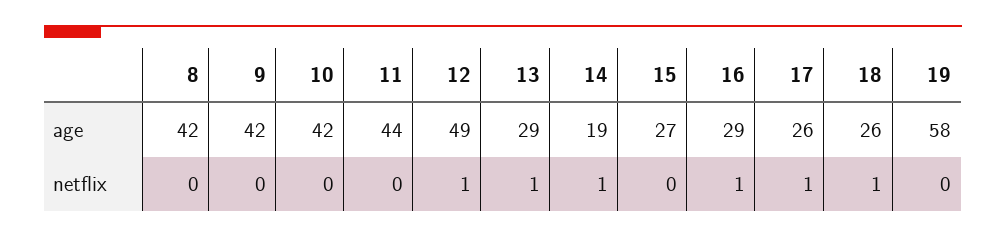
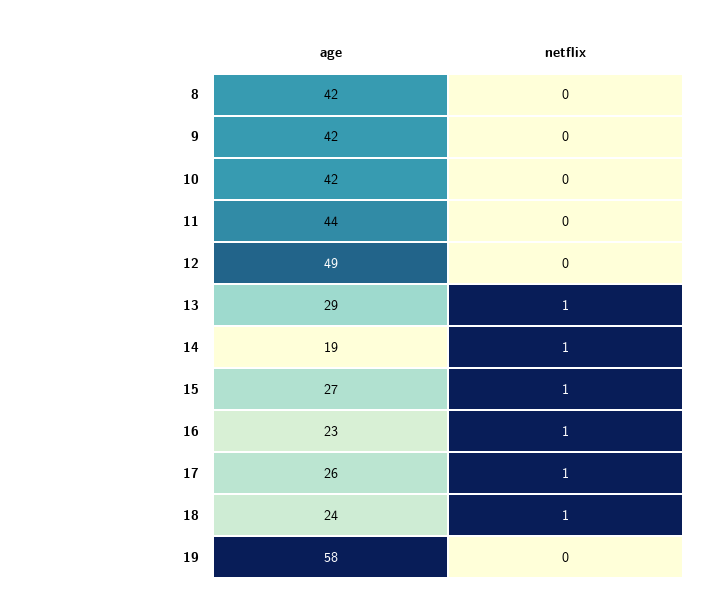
  {
    "8": {
      "age": 42,
      "netflix": 0
    },
    "9": {
      "age": 42,
      "netflix": 0
    },
    "10": {
      "age": 42,
      "netflix": 0
    },
    "11": {
      "age": 44,
      "netflix": 0
    },
    "12": {
      "age": 49,
-     "netflix": 1
+     "netflix": 0
    },
    "13": {
      "age": 29,
      "netflix": 1
    },
    "14": {
      "age": 19,
      "netflix": 1
    },
    "15": {
      "age": 27,
-     "netflix": 0
+     "netflix": 1
    },
    "16": {
-     "age": 29,
+     "age": 23,
      "netflix": 1
    },
    "17": {
      "age": 26,
      "netflix": 1
    },
    "18": {
-     "age": 26,
+     "age": 24,
      "netflix": 1
    },
    "19": {
      "age": 58,
      "netflix": 0
    }
  }

